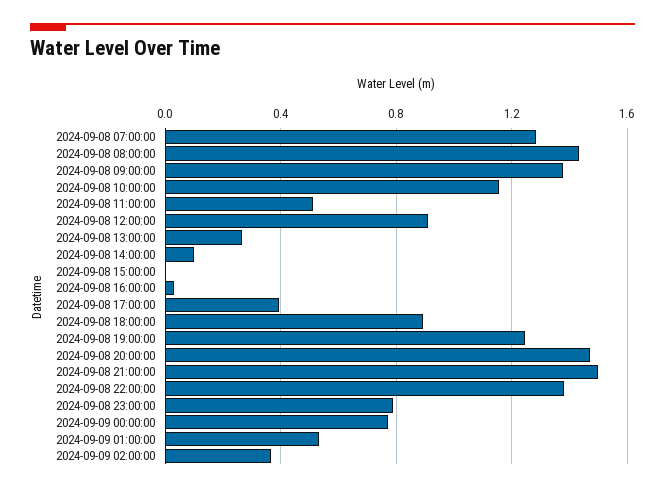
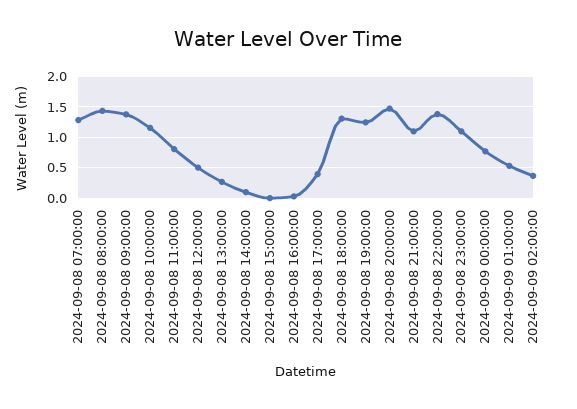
  {
    "2024-09-08 07:00:00": 1.3,
    "2024-09-08 08:00:00": 1.45,
    "2024-09-08 09:00:00": 1.4,
    "2024-09-08 10:00:00": 1.15,
-   "2024-09-08 11:00:00": 0.5,
+   "2024-09-08 11:00:00": 0.8,
-   "2024-09-08 12:00:00": 0.9,
+   "2024-09-08 12:00:00": 0.5,
    "2024-09-08 13:00:00": 0.25,
    "2024-09-08 14:00:00": 0.1,
    "2024-09-08 15:00:00": 0,
    "2024-09-08 16:00:00": 0.05,
    "2024-09-08 17:00:00": 0.4,
-   "2024-09-08 18:00:00": 0.9,
+   "2024-09-08 18:00:00": 1.3,
    "2024-09-08 19:00:00": 1.25,
    "2024-09-08 20:00:00": 1.45,
-   "2024-09-08 21:00:00": 1.5,
+   "2024-09-08 21:00:00": 1.1,
    "2024-09-08 22:00:00": 1.4,
-   "2024-09-08 23:00:00": 0.8,
+   "2024-09-08 23:00:00": 1.1,
    "2024-09-09 00:00:00": 0.75,
    "2024-09-09 01:00:00": 0.55,
    "2024-09-09 02:00:00": 0.35
  }

